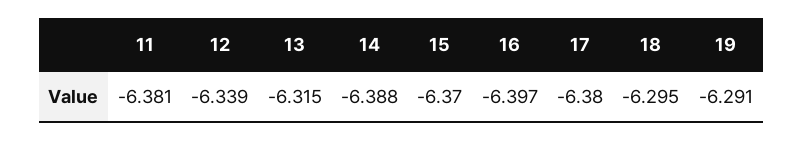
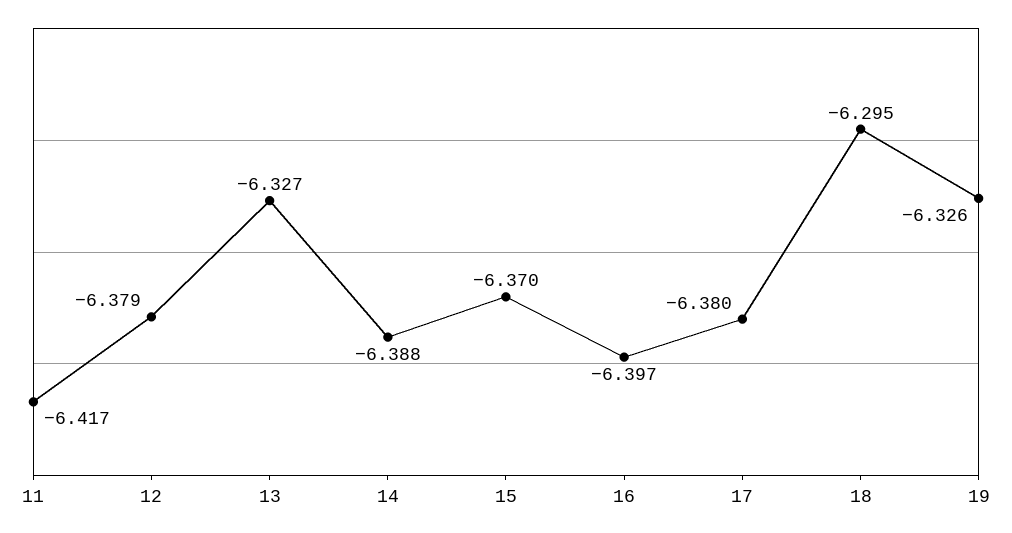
  {
-   "11": -6.381,
+   "11": -6.417,
-   "12": -6.339,
+   "12": -6.379,
-   "13": -6.315,
+   "13": -6.327,
    "14": -6.388,
    "15": -6.37,
    "16": -6.397,
    "17": -6.38,
    "18": -6.295,
-   "19": -6.291
+   "19": -6.326
  }

